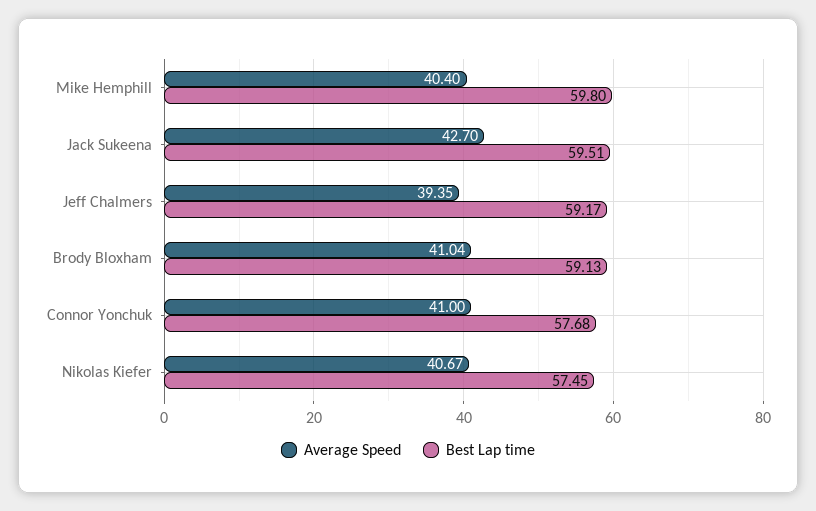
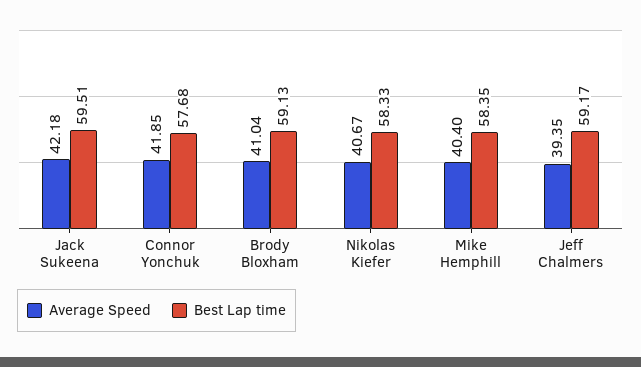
  {
    "Average Speed": {
      "Mike Hemphill": 40.4,
-     "Jack Sukeena": 42.7,
+     "Jack Sukeena": 42.18,
      "Jeff Chalmers": 39.35,
      "Brody Bloxham": 41.04,
-     "Connor Yonchuk": 41,
+     "Connor Yonchuk": 41.85,
      "Nikolas Kiefer": 40.67
    },
    "Best Lap time": {
-     "Mike Hemphill": 59.8,
+     "Mike Hemphill": 58.35,
      "Jack Sukeena": 59.51,
      "Jeff Chalmers": 59.17,
      "Brody Bloxham": 59.13,
      "Connor Yonchuk": 57.68,
-     "Nikolas Kiefer": 57.45
+     "Nikolas Kiefer": 58.33
    }
  }

